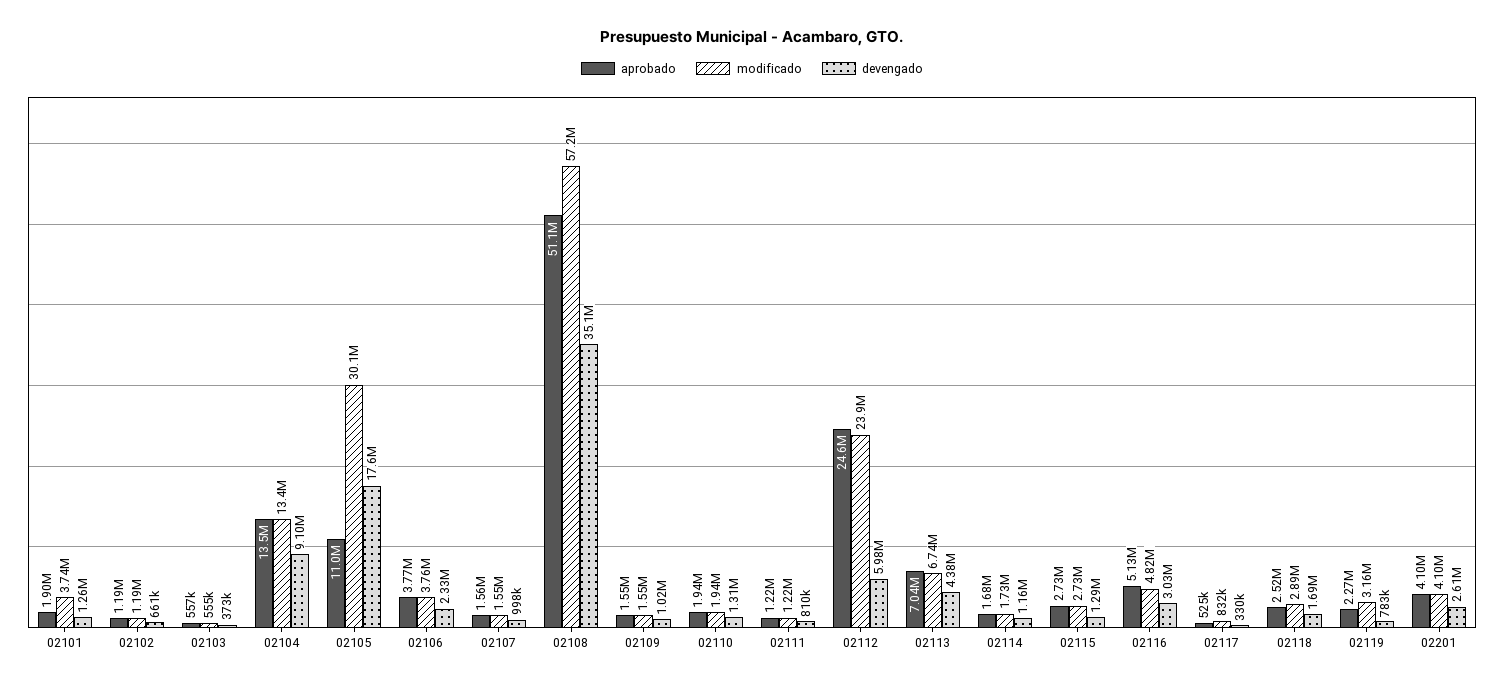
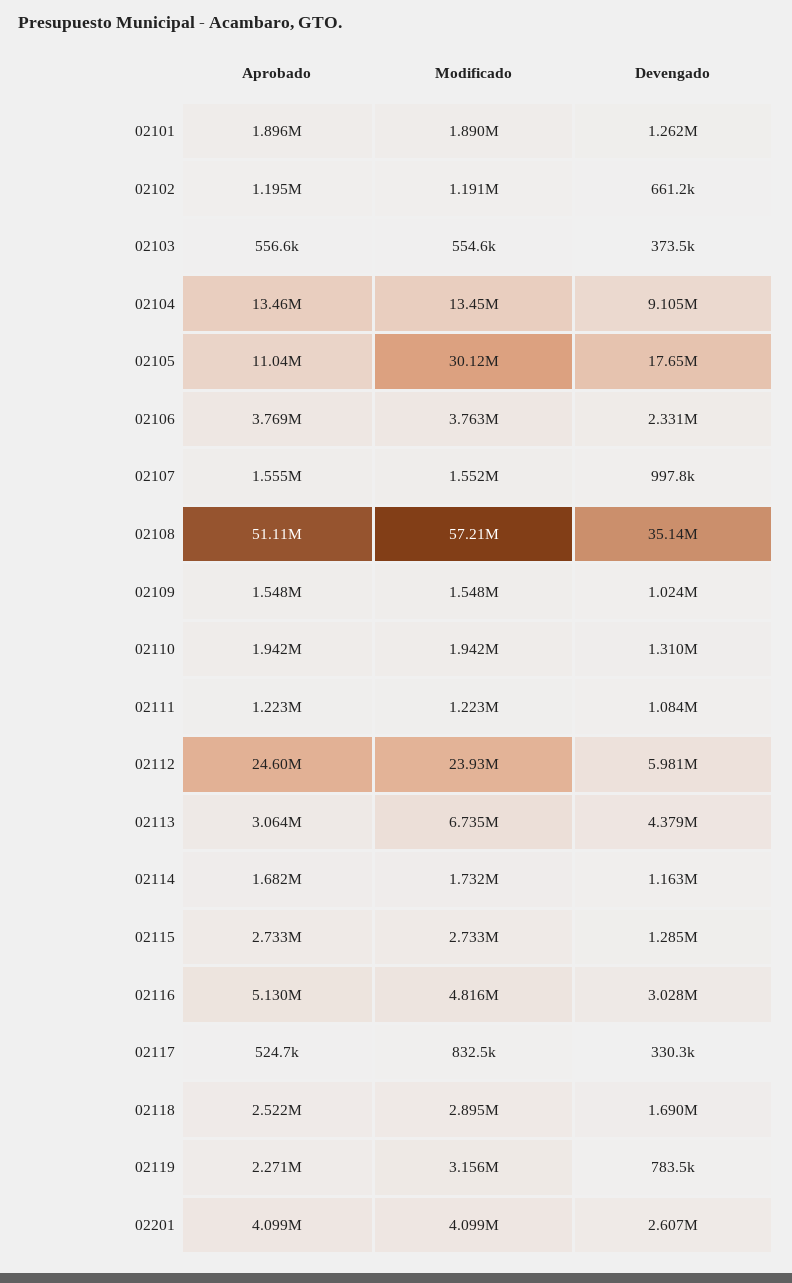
  {
    "aprobado": {
      "02101": 1896000,
      "02102": 1195000,
      "02103": 556600,
      "02104": 13460000,
      "02105": 11040000,
      "02106": 3769000,
      "02107": 1555000,
      "02108": 51110000,
      "02109": 1548000,
      "02110": 1942000,
      "02111": 1223000,
      "02112": 24600000,
-     "02113": 7040000,
+     "02113": 3064000,
      "02114": 1682000,
      "02115": 2733000,
      "02116": 5130000,
      "02117": 524700,
      "02118": 2522000,
      "02119": 2271000,
      "02201": 4099000
    },
    "modificado": {
-     "02101": 3740000,
+     "02101": 1890000,
      "02102": 1191000,
      "02103": 554600,
      "02104": 13450000,
      "02105": 30120000,
      "02106": 3763000,
      "02107": 1552000,
      "02108": 57210000,
      "02109": 1548000,
      "02110": 1942000,
      "02111": 1223000,
      "02112": 23930000,
      "02113": 6735000,
      "02114": 1732000,
      "02115": 2733000,
      "02116": 4816000,
      "02117": 832500,
      "02118": 2895000,
      "02119": 3156000,
      "02201": 4099000
    },
    "devengado": {
      "02101": 1262000,
      "02102": 661200,
      "02103": 373500,
      "02104": 9105000,
      "02105": 17650000,
      "02106": 2331000,
      "02107": 997800,
      "02108": 35140000,
      "02109": 1024000,
      "02110": 1310000,
-     "02111": 810000,
+     "02111": 1084000,
      "02112": 5981000,
      "02113": 4379000,
      "02114": 1163000,
      "02115": 1285000,
      "02116": 3028000,
      "02117": 330300,
      "02118": 1690000,
      "02119": 783500,
      "02201": 2607000
    }
  }

